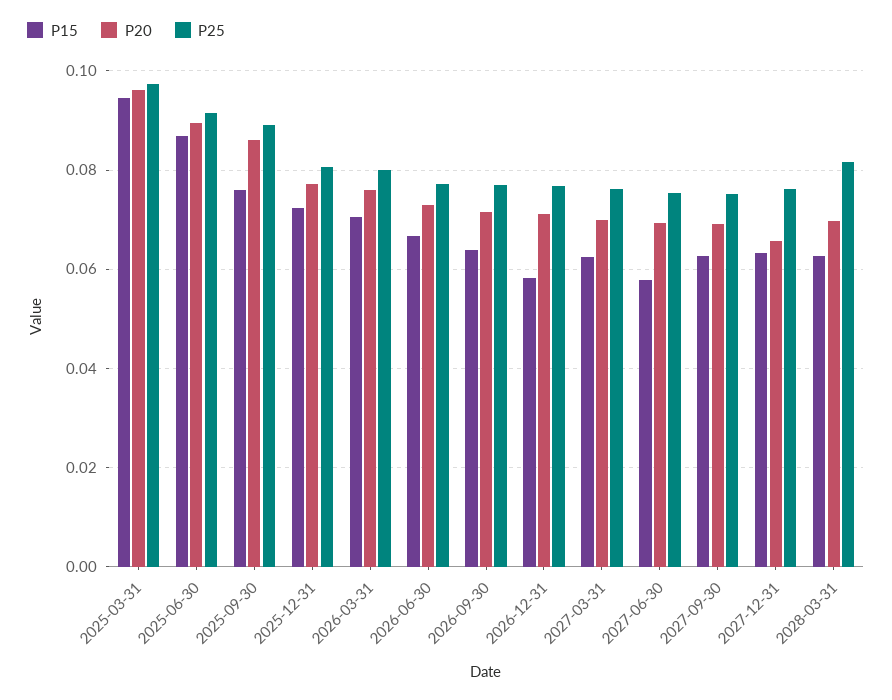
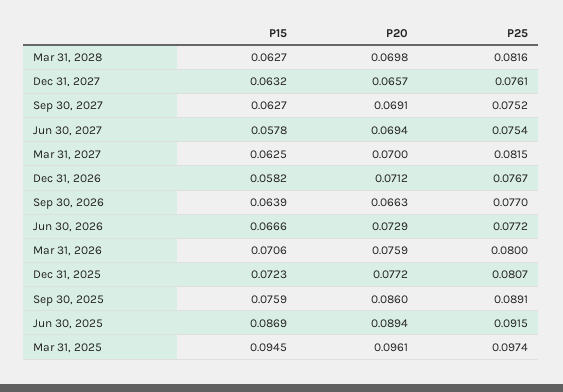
  {
    "P15": {
      "2025-03-31": 0.0945,
      "2025-06-30": 0.0869,
      "2025-09-30": 0.0759,
      "2025-12-31": 0.0723,
      "2026-03-31": 0.0706,
      "2026-06-30": 0.0666,
      "2026-09-30": 0.0639,
      "2026-12-31": 0.0582,
      "2027-03-31": 0.0625,
      "2027-06-30": 0.0578,
      "2027-09-30": 0.0627,
      "2027-12-31": 0.0632,
      "2028-03-31": 0.0627
    },
    "P20": {
      "2025-03-31": 0.0961,
      "2025-06-30": 0.0894,
      "2025-09-30": 0.086,
      "2025-12-31": 0.0772,
      "2026-03-31": 0.0759,
      "2026-06-30": 0.0729,
-     "2026-09-30": 0.072,
+     "2026-09-30": 0.0663,
      "2026-12-31": 0.0712,
      "2027-03-31": 0.07,
      "2027-06-30": 0.0694,
      "2027-09-30": 0.0691,
      "2027-12-31": 0.0657,
      "2028-03-31": 0.0698
    },
    "P25": {
      "2025-03-31": 0.0974,
      "2025-06-30": 0.0915,
      "2025-09-30": 0.0891,
      "2025-12-31": 0.0807,
      "2026-03-31": 0.08,
      "2026-06-30": 0.0772,
      "2026-09-30": 0.077,
      "2026-12-31": 0.0767,
-     "2027-03-31": 0.076,
+     "2027-03-31": 0.0815,
      "2027-06-30": 0.0754,
      "2027-09-30": 0.0752,
      "2027-12-31": 0.0761,
      "2028-03-31": 0.0816
    }
  }

